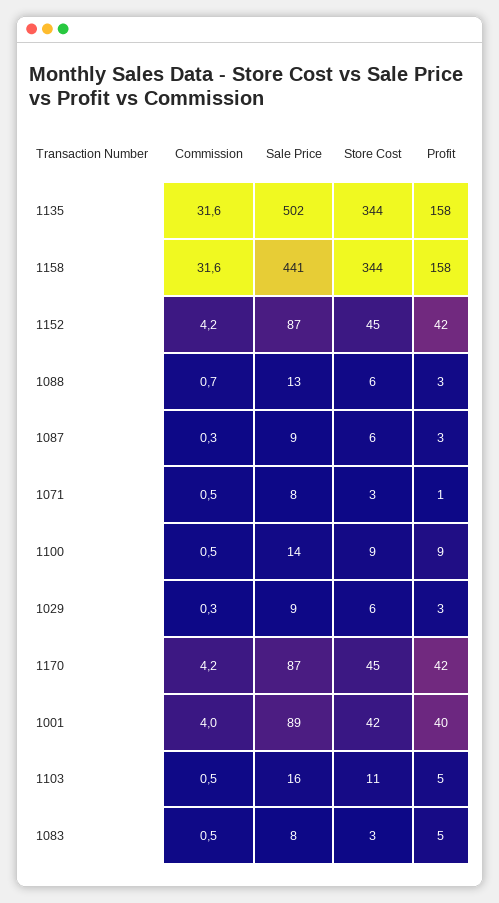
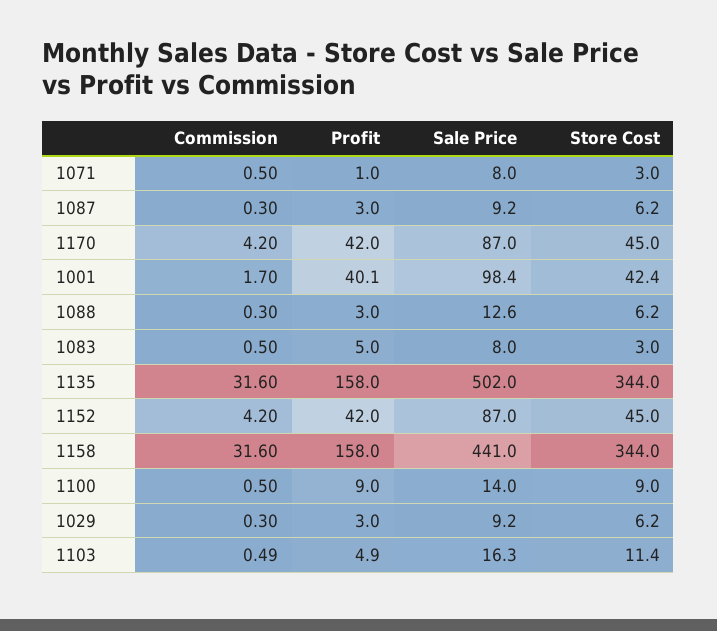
  {
    "Commission": {
      "1135": 31.6,
      "1158": 31.6,
      "1152": 4.2,
-     "1088": 0.7,
+     "1088": 0.3,
      "1087": 0.3,
      "1071": 0.5,
      "1100": 0.5,
      "1029": 0.3,
      "1170": 4.2,
-     "1001": 4,
+     "1001": 1.7,
      "1103": 0.49,
      "1083": 0.5
    },
    "Sale Price": {
      "1135": 502,
      "1158": 441,
      "1152": 87,
      "1088": 12.6,
      "1087": 9.2,
      "1071": 8,
      "1100": 14,
      "1029": 9.2,
      "1170": 87,
-     "1001": 89,
+     "1001": 98.4,
      "1103": 16.3,
      "1083": 8
    },
    "Store Cost": {
      "1135": 344,
      "1158": 344,
      "1152": 45,
      "1088": 6.2,
      "1087": 6.2,
      "1071": 3,
      "1100": 9,
      "1029": 6.2,
      "1170": 45,
      "1001": 42.4,
      "1103": 11.4,
      "1083": 3
    },
    "Profit": {
      "1135": 158,
      "1158": 158,
      "1152": 42,
      "1088": 3,
      "1087": 3,
      "1071": 1,
      "1100": 9,
      "1029": 3,
      "1170": 42,
      "1001": 40.1,
      "1103": 4.9,
      "1083": 5
    }
  }

